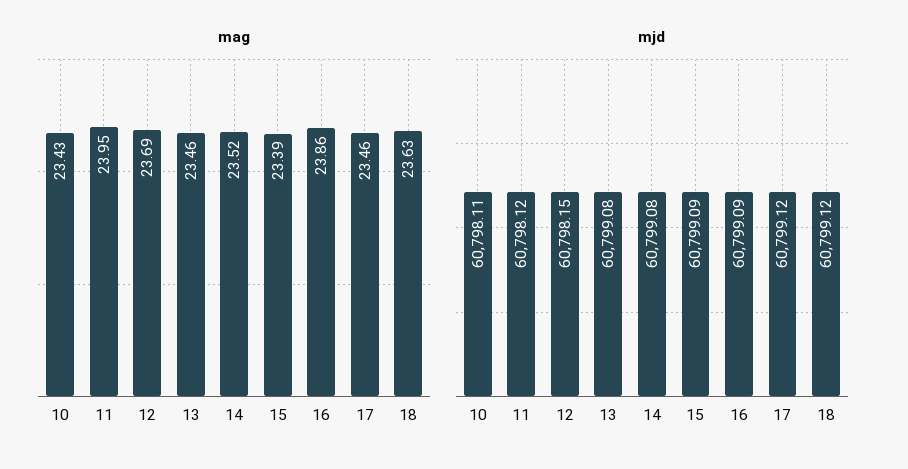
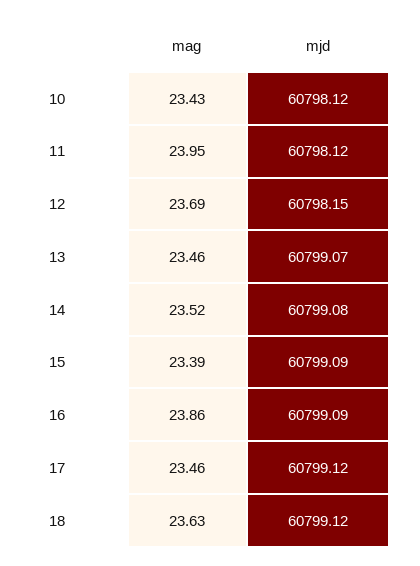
  {
    "mag": {
      "10": 23.43,
      "11": 23.95,
      "12": 23.69,
      "13": 23.46,
      "14": 23.52,
      "15": 23.39,
      "16": 23.86,
      "17": 23.46,
      "18": 23.63
    },
    "mjd": {
-     "10": 60798.11,
+     "10": 60798.12,
      "11": 60798.12,
      "12": 60798.15,
-     "13": 60799.08,
+     "13": 60799.07,
      "14": 60799.08,
      "15": 60799.09,
      "16": 60799.09,
      "17": 60799.12,
      "18": 60799.12
    }
  }

